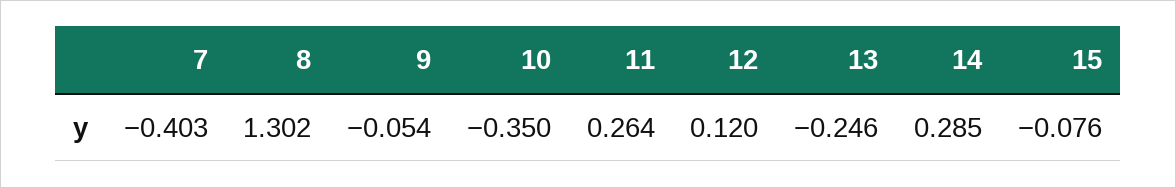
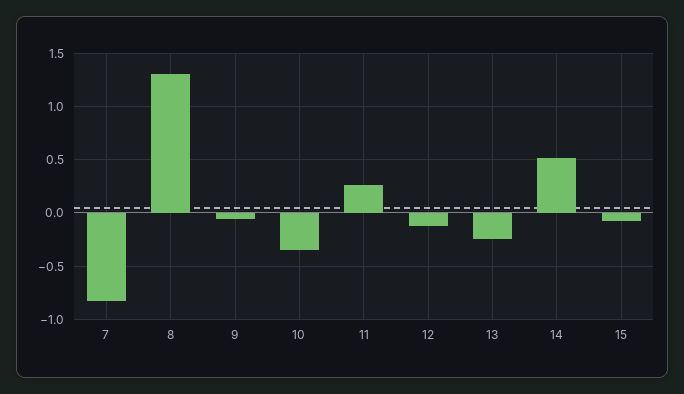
  {
-   "7": -0.403,
+   "7": -0.8,
    "8": 1.302,
    "9": -0.054,
    "10": -0.35,
    "11": 0.264,
-   "12": 0.12,
+   "12": -0.1,
    "13": -0.246,
-   "14": 0.285,
+   "14": 0.5,
    "15": -0.076
  }

